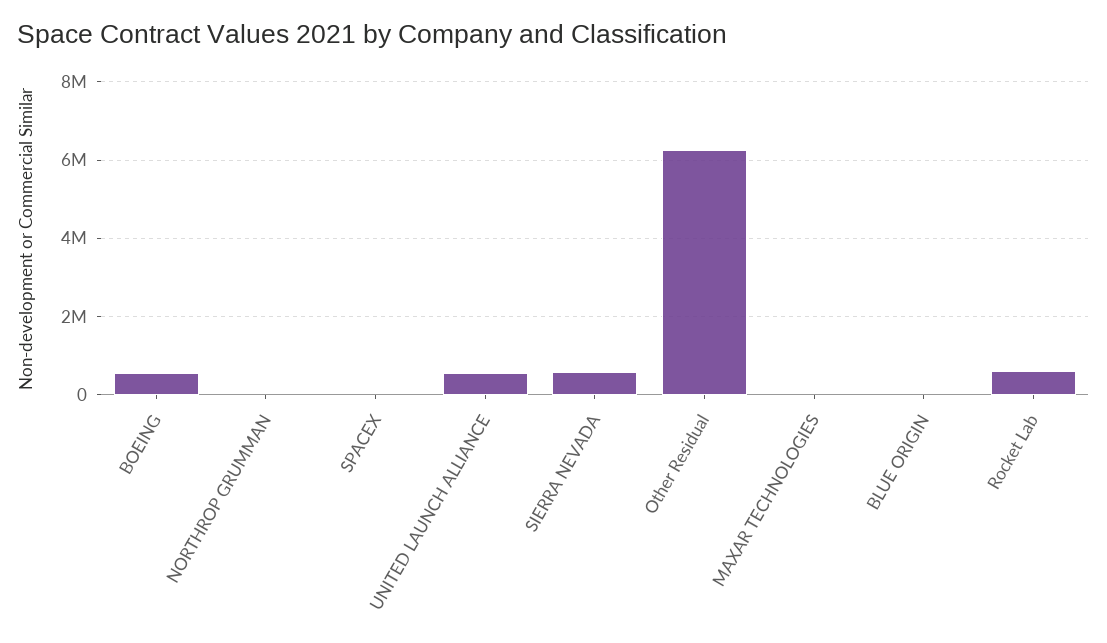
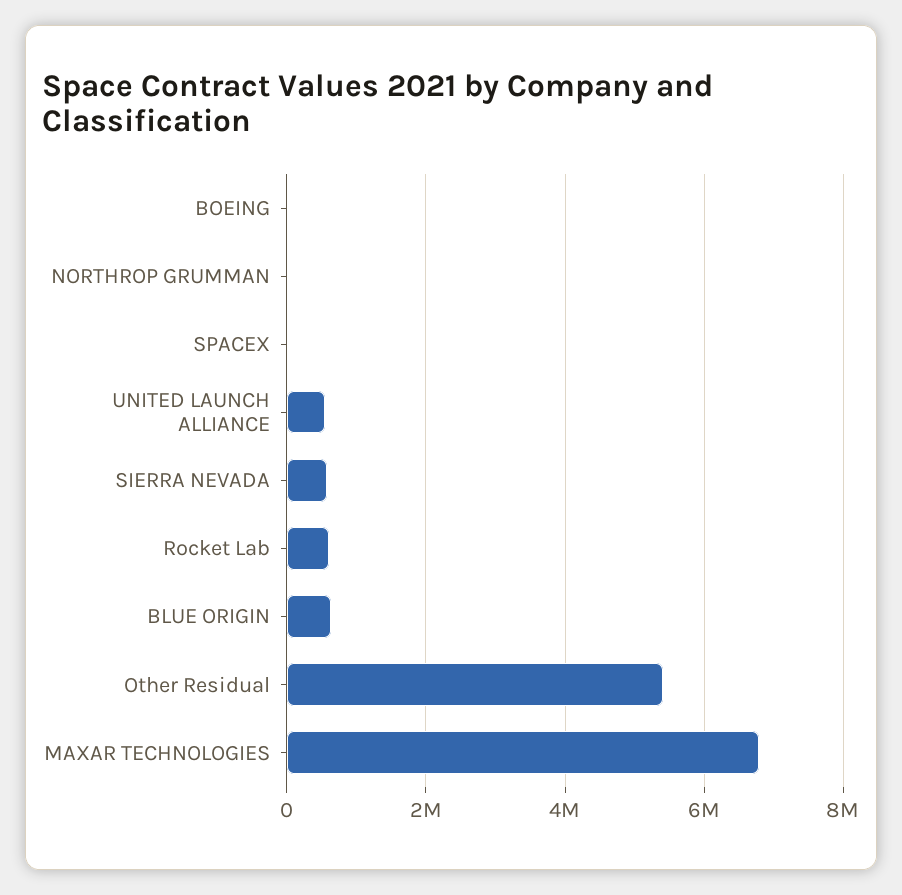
  {
-   "BOEING": 600000,
+   "BOEING": 0,
    "NORTHROP GRUMMAN": 0,
    "SPACEX": 0,
    "UNITED LAUNCH ALLIANCE": 600000,
    "SIERRA NEVADA": 600000,
-   "Other Residual": 6200000,
+   "Other Residual": 5400000,
-   "MAXAR TECHNOLOGIES": 0,
+   "MAXAR TECHNOLOGIES": 6800000,
-   "BLUE ORIGIN": 0,
+   "BLUE ORIGIN": 600000,
    "Rocket Lab": 600000
  }

